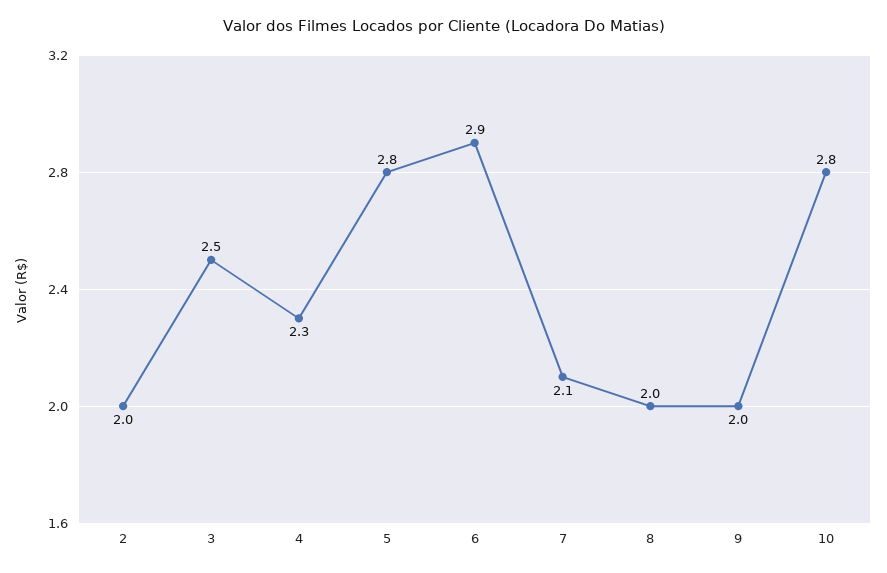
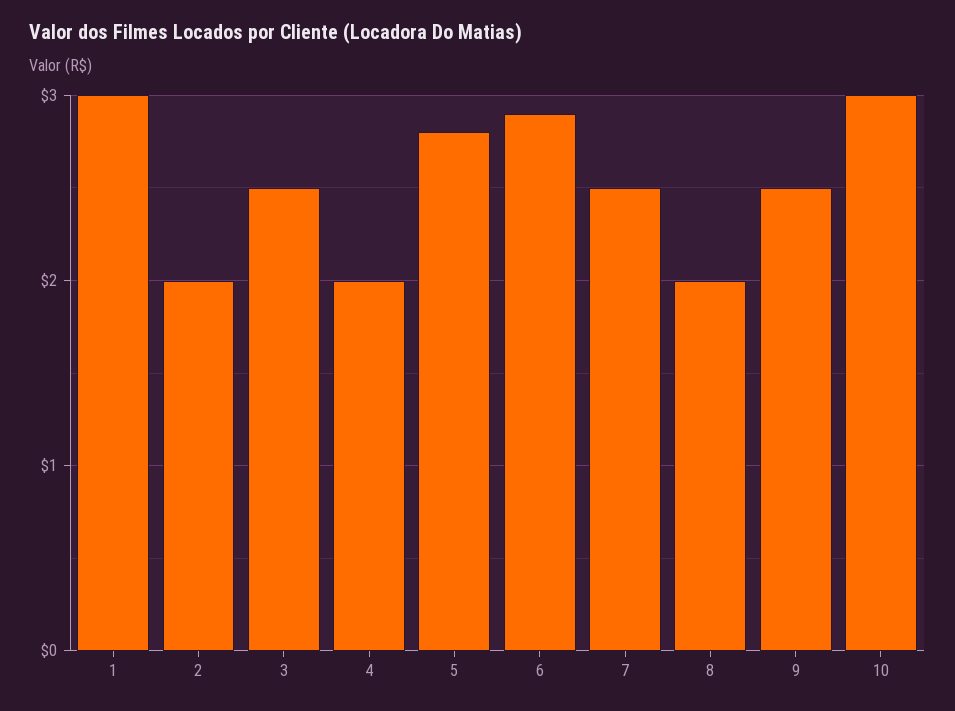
  {
    "2": 2,
    "3": 2.5,
-   "4": 2.3,
+   "4": 2,
    "5": 2.8,
    "6": 2.9,
-   "7": 2.1,
+   "7": 2.5,
    "8": 2,
-   "9": 2,
+   "9": 2.5,
-   "10": 2.8
+   "10": 3,
+   "1": 3
  }

